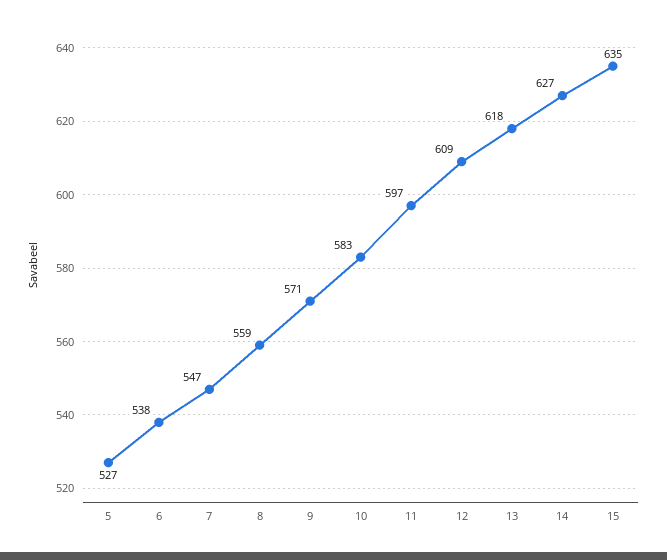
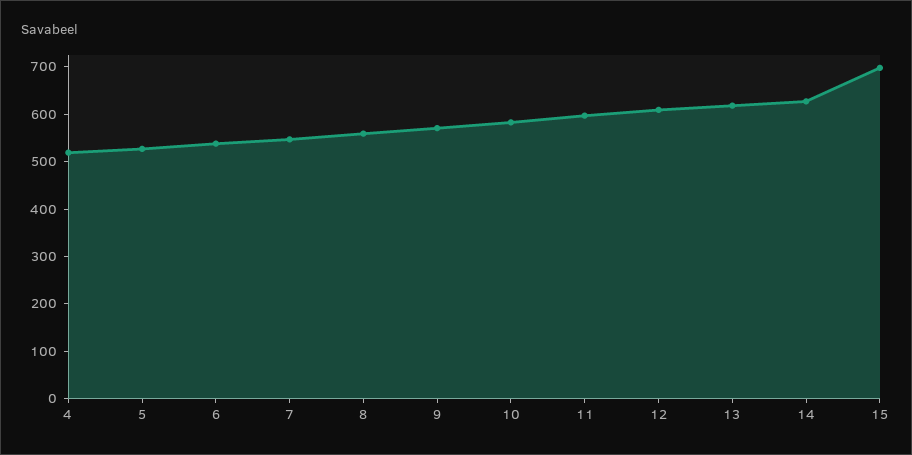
  {
    "5": 527,
    "6": 538,
    "7": 547,
    "8": 559,
    "9": 571,
    "10": 583,
    "11": 597,
    "12": 609,
    "13": 618,
    "14": 627,
-   "15": 635
+   "15": 700,
+   "4": 520
  }

